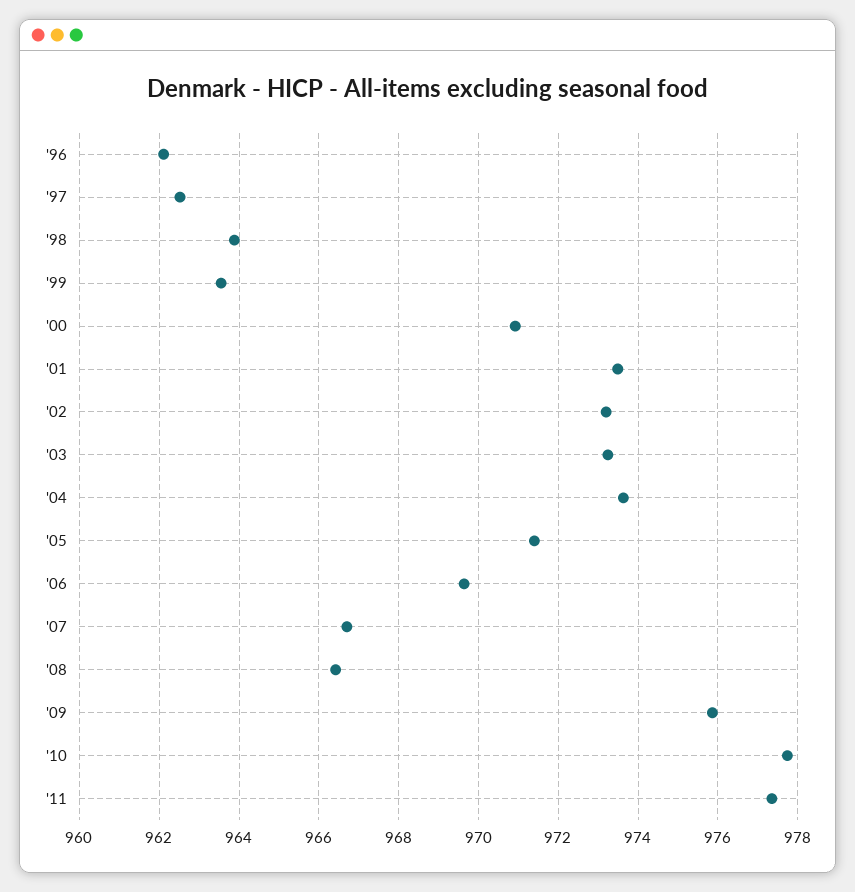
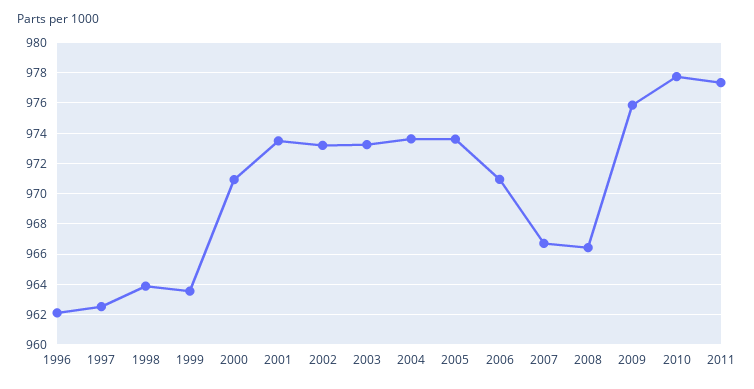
  {
    "'96": 962.2,
    "'97": 962.6,
    "'98": 963.8,
    "'99": 963.6,
    "'00": 971,
    "'01": 973.4,
    "'02": 973.2,
    "'03": 973.2,
    "'04": 973.6,
-   "'05": 971.4,
+   "'05": 973.5,
-   "'06": 969.6,
+   "'06": 971,
    "'07": 966.8,
    "'08": 966.4,
    "'09": 975.8,
    "'10": 977.8,
    "'11": 977.4
  }

